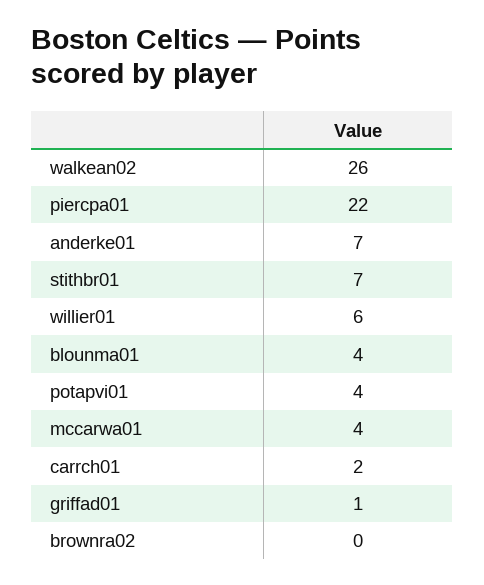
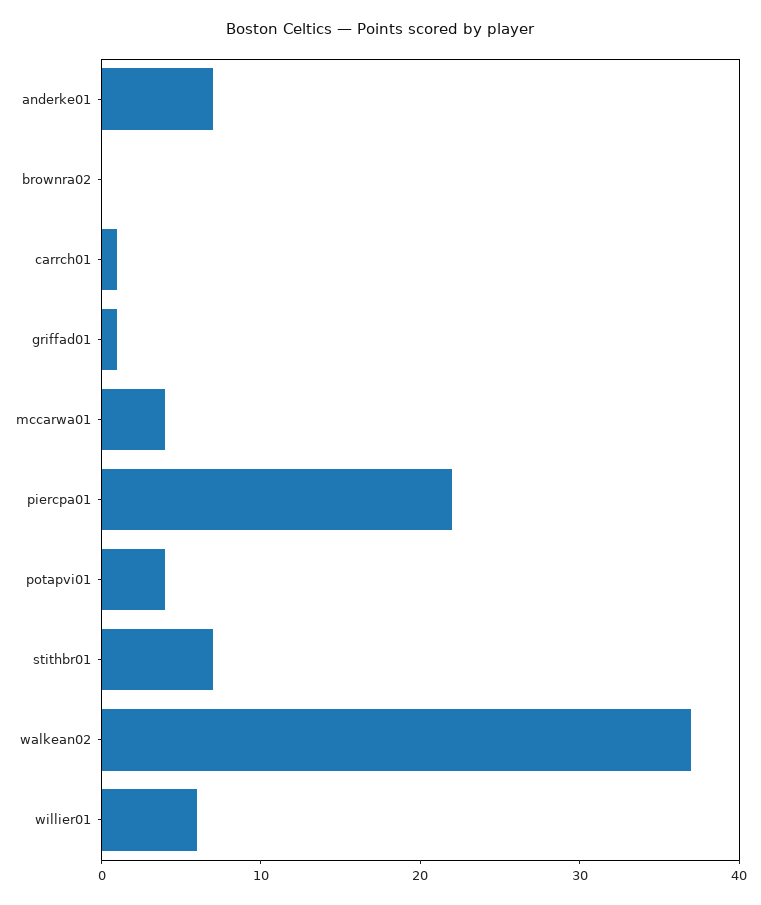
  {
-   "walkean02": 26,
+   "walkean02": 37,
    "piercpa01": 22,
    "anderke01": 7,
    "stithbr01": 7,
    "willier01": 6,
-   "blounma01": 4,
    "potapvi01": 4,
    "mccarwa01": 4,
-   "carrch01": 2,
+   "carrch01": 1,
    "griffad01": 1,
    "brownra02": 0
  }

